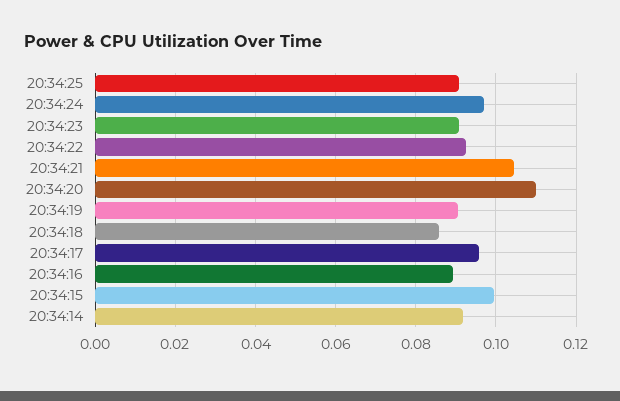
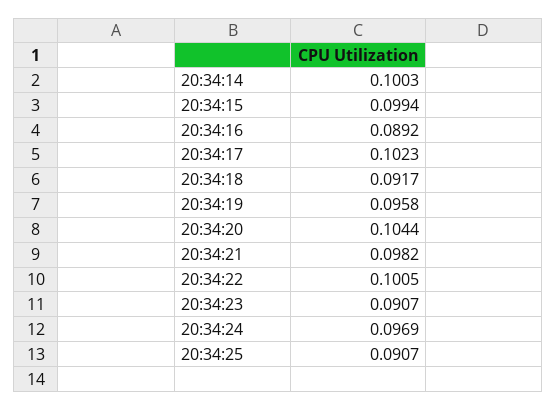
  {
    "20:34:25": 0.0907,
    "20:34:24": 0.0969,
    "20:34:23": 0.0907,
-   "20:34:22": 0.092,
+   "20:34:22": 0.1005,
-   "20:34:21": 0.104,
+   "20:34:21": 0.0982,
-   "20:34:20": 0.11,
+   "20:34:20": 0.1044,
-   "20:34:19": 0.09,
+   "20:34:19": 0.0958,
-   "20:34:18": 0.086,
+   "20:34:18": 0.0917,
-   "20:34:17": 0.096,
+   "20:34:17": 0.1023,
    "20:34:16": 0.0892,
    "20:34:15": 0.0994,
-   "20:34:14": 0.092
+   "20:34:14": 0.1003
  }

